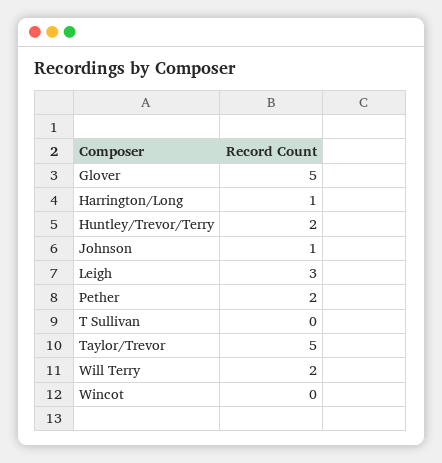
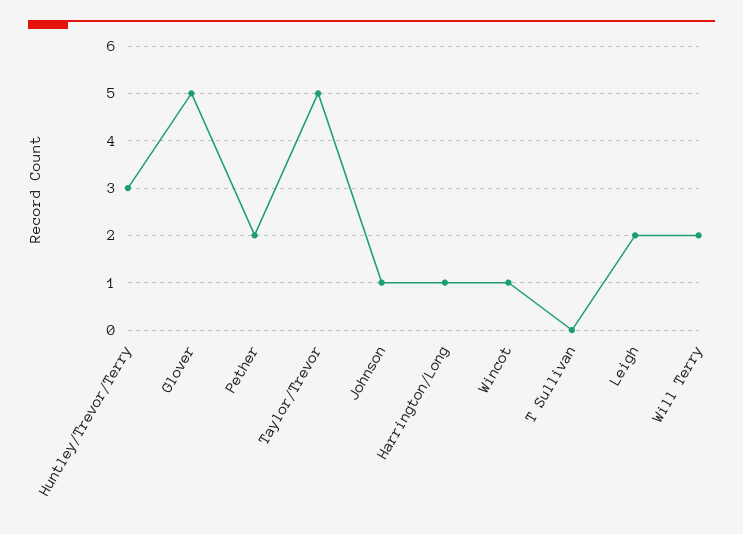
  {
    "Glover": 5,
    "Harrington/Long": 1,
-   "Huntley/Trevor/Terry": 2,
+   "Huntley/Trevor/Terry": 3,
    "Johnson": 1,
-   "Leigh": 3,
+   "Leigh": 2,
    "Pether": 2,
    "T Sullivan": 0,
    "Taylor/Trevor": 5,
    "Will Terry": 2,
-   "Wincot": 0
+   "Wincot": 1
  }

